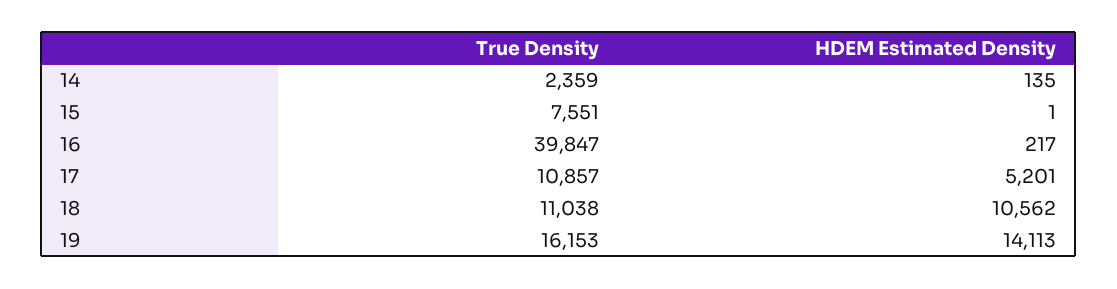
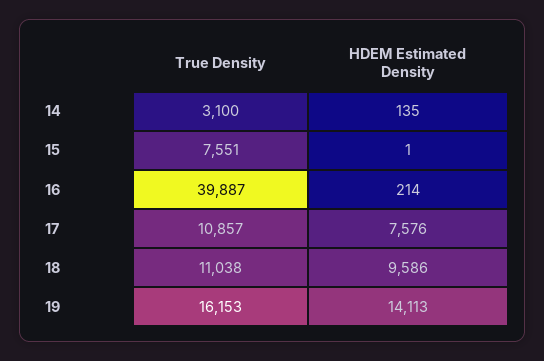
  {
    "True Density": {
-     "14": 2359,
+     "14": 3100,
      "15": 7551,
-     "16": 39847,
+     "16": 39887,
      "17": 10857,
      "18": 11038,
      "19": 16153
    },
    "HDEM Estimated Density": {
      "14": 135,
      "15": 1,
-     "16": 217,
+     "16": 214,
-     "17": 5201,
+     "17": 7576,
-     "18": 10562,
+     "18": 9586,
      "19": 14113
    }
  }

